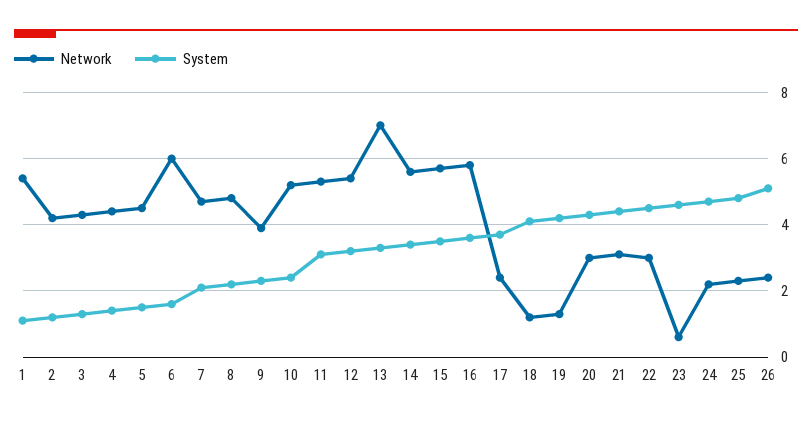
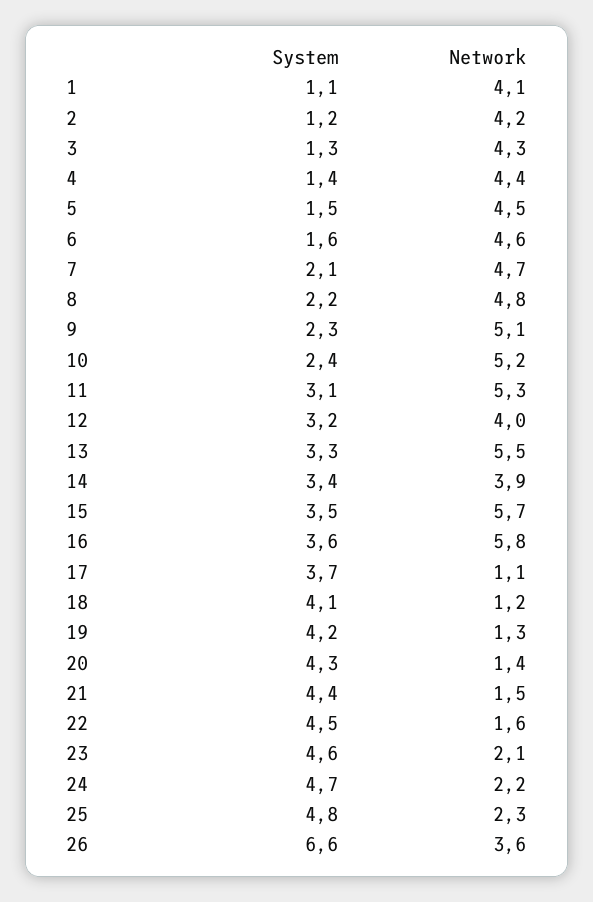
  {
    "Network": {
-     "1": 5.5,
+     "1": 4.1,
      "2": 4.2,
      "3": 4.3,
      "4": 4.4,
      "5": 4.5,
-     "6": 6,
+     "6": 4.6,
      "7": 4.7,
      "8": 4.8,
-     "9": 4,
+     "9": 5.1,
      "10": 5.2,
      "11": 5.3,
-     "12": 5.5,
+     "12": 4,
-     "13": 7,
+     "13": 5.5,
-     "14": 5.5,
+     "14": 3.9,
      "15": 5.7,
      "16": 5.8,
-     "17": 2.5,
+     "17": 1.1,
      "18": 1.2,
      "19": 1.3,
-     "20": 3,
+     "20": 1.4,
-     "21": 3,
+     "21": 1.5,
-     "22": 3,
+     "22": 1.6,
-     "23": 0.5,
+     "23": 2.1,
      "24": 2.2,
      "25": 2.3,
-     "26": 2.5
+     "26": 3.6
    },
    "System": {
      "1": 1.1,
      "2": 1.2,
      "3": 1.3,
      "4": 1.4,
      "5": 1.5,
      "6": 1.6,
      "7": 2.1,
      "8": 2.2,
      "9": 2.3,
      "10": 2.4,
      "11": 3.1,
      "12": 3.2,
      "13": 3.3,
      "14": 3.4,
      "15": 3.5,
      "16": 3.6,
      "17": 3.7,
      "18": 4.1,
      "19": 4.2,
      "20": 4.3,
      "21": 4.4,
      "22": 4.5,
      "23": 4.6,
      "24": 4.7,
      "25": 4.8,
-     "26": 5
+     "26": 6.6
    }
  }

